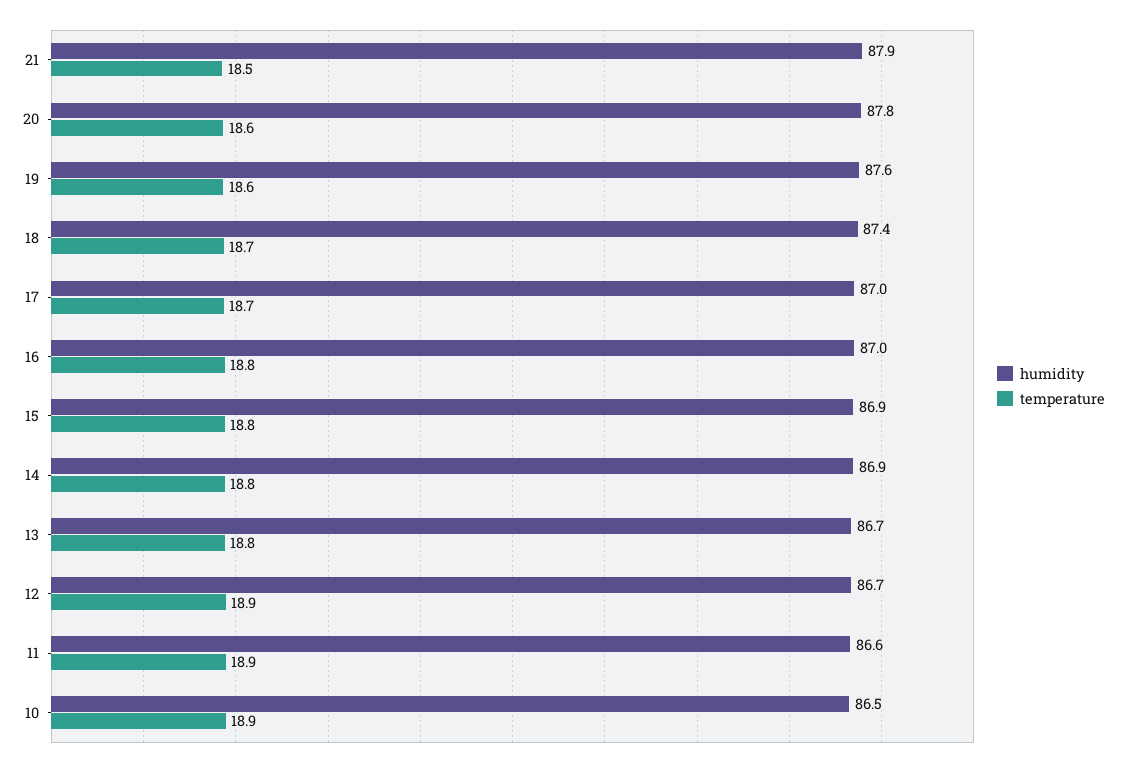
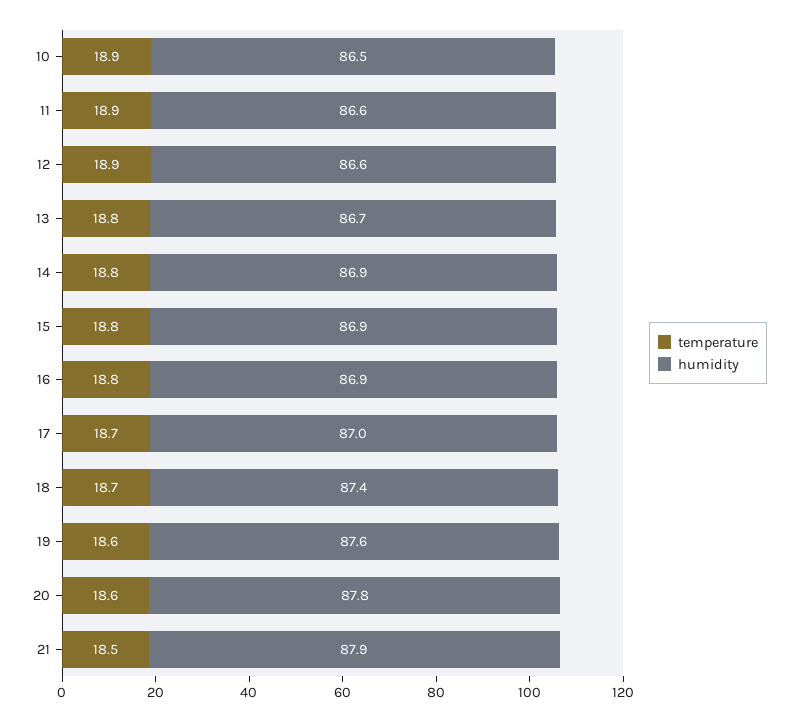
  {
    "humidity": {
      "21": 87.9,
      "20": 87.8,
      "19": 87.6,
      "18": 87.4,
      "17": 87,
-     "16": 87,
+     "16": 86.9,
      "15": 86.9,
      "14": 86.9,
      "13": 86.7,
-     "12": 86.7,
+     "12": 86.6,
      "11": 86.6,
      "10": 86.5
    },
    "temperature": {
      "21": 18.5,
      "20": 18.6,
      "19": 18.6,
      "18": 18.7,
      "17": 18.7,
      "16": 18.8,
      "15": 18.8,
      "14": 18.8,
      "13": 18.8,
      "12": 18.9,
      "11": 18.9,
      "10": 18.9
    }
  }

